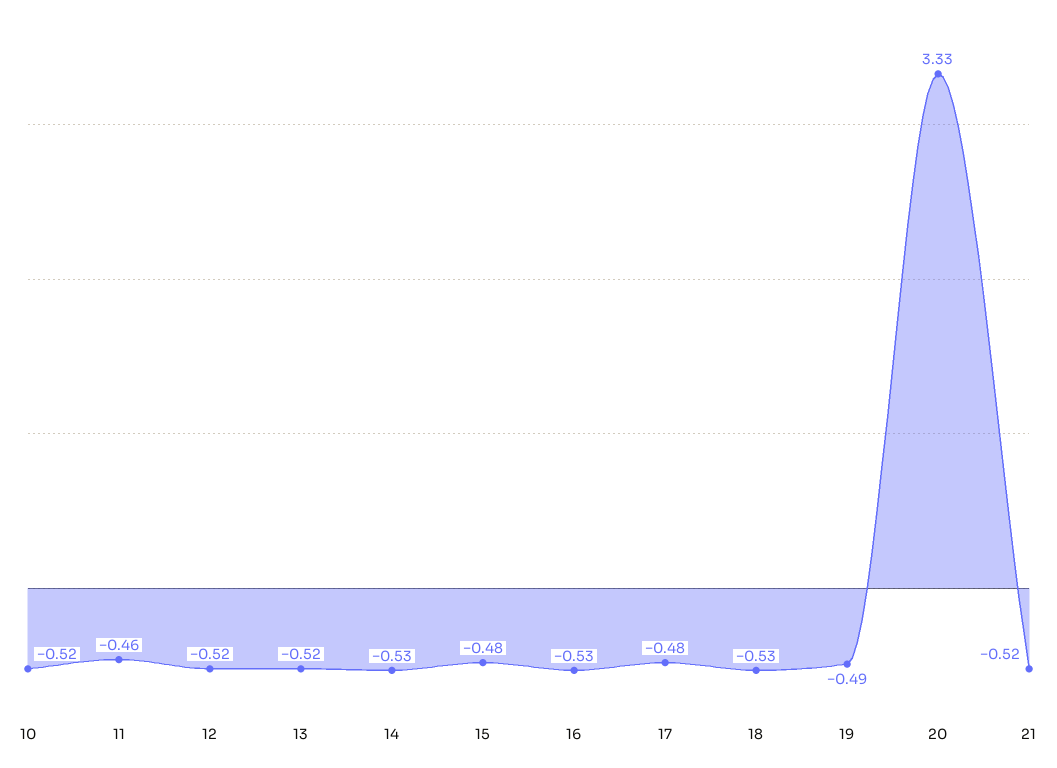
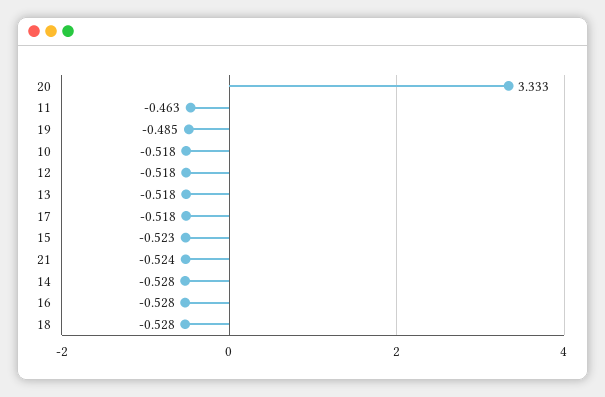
  {
    "10": -0.518,
    "11": -0.463,
    "12": -0.518,
    "13": -0.518,
    "14": -0.528,
-   "15": -0.48,
+   "15": -0.523,
    "16": -0.528,
-   "17": -0.48,
+   "17": -0.518,
    "18": -0.528,
    "19": -0.485,
    "20": 3.333,
    "21": -0.524
  }

